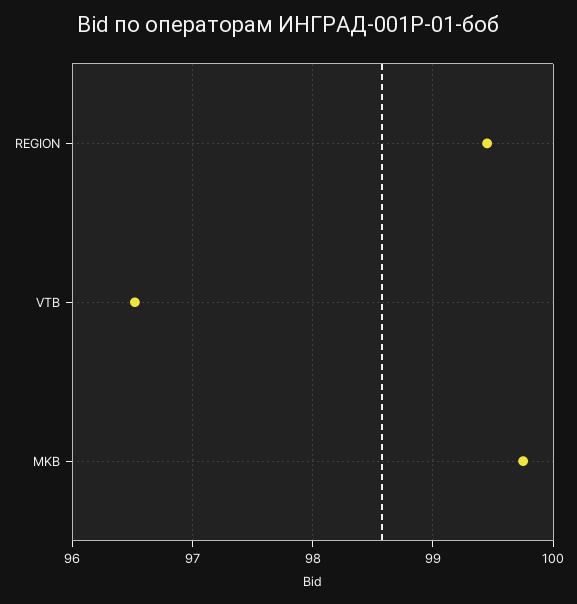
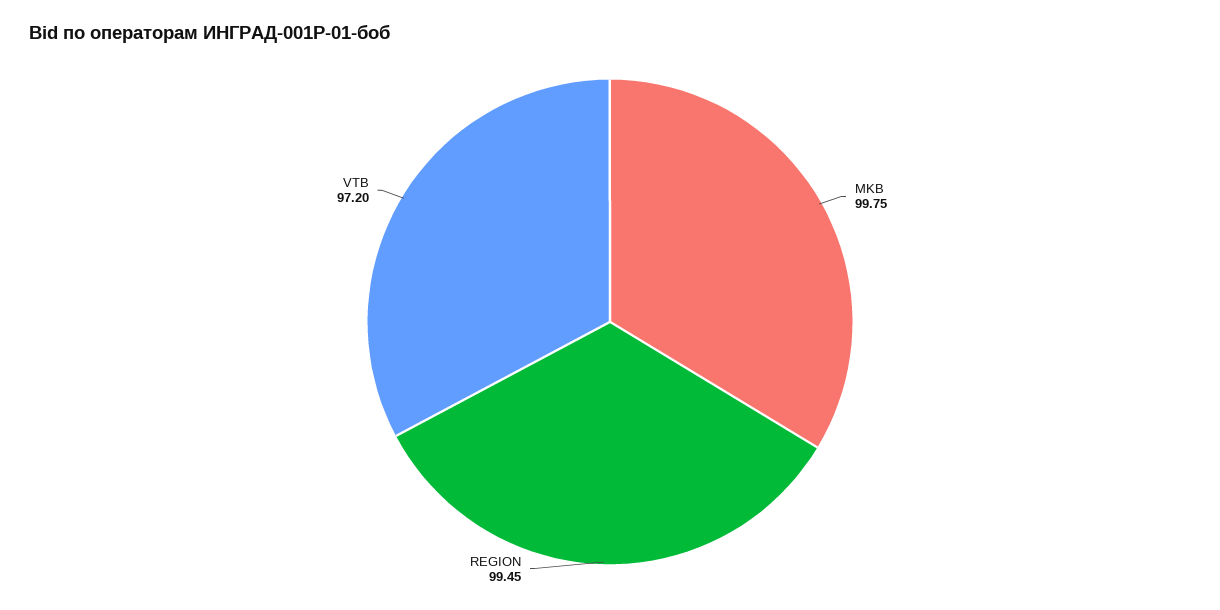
  {
    "REGION": 99.45,
-   "VTB": 96.5,
+   "VTB": 97.2,
    "MKB": 99.75
  }

